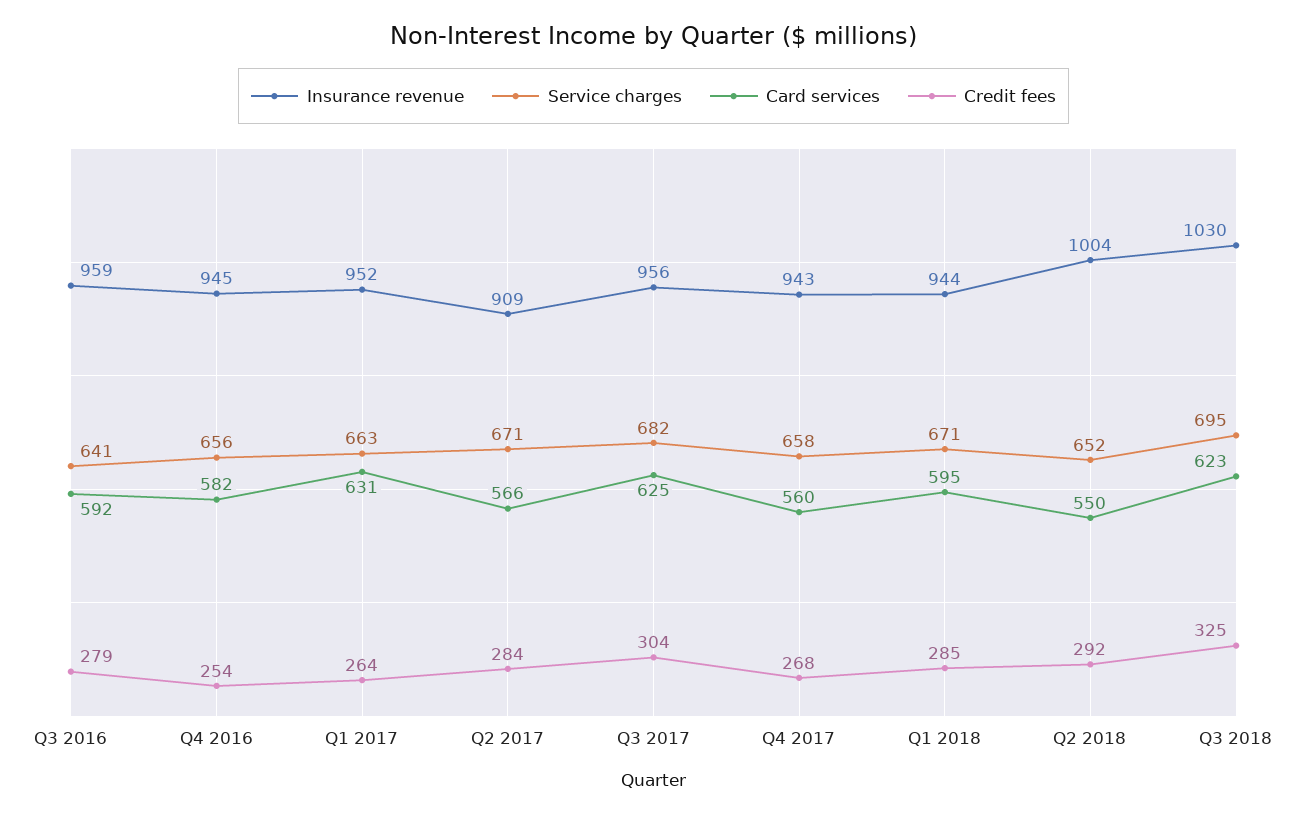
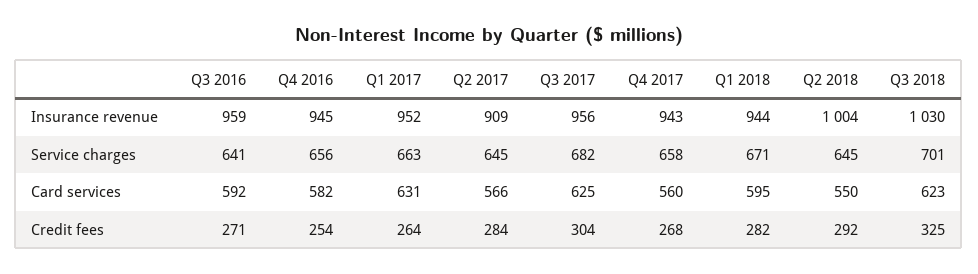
  {
    "Insurance revenue": {
      "Q3 2016": 959,
      "Q4 2016": 945,
      "Q1 2017": 952,
      "Q2 2017": 909,
      "Q3 2017": 956,
      "Q4 2017": 943,
      "Q1 2018": 944,
      "Q2 2018": 1004,
      "Q3 2018": 1030
    },
    "Service charges": {
      "Q3 2016": 641,
      "Q4 2016": 656,
      "Q1 2017": 663,
-     "Q2 2017": 671,
+     "Q2 2017": 645,
      "Q3 2017": 682,
      "Q4 2017": 658,
      "Q1 2018": 671,
-     "Q2 2018": 652,
+     "Q2 2018": 645,
-     "Q3 2018": 695
+     "Q3 2018": 701
    },
    "Card services": {
      "Q3 2016": 592,
      "Q4 2016": 582,
      "Q1 2017": 631,
      "Q2 2017": 566,
      "Q3 2017": 625,
      "Q4 2017": 560,
      "Q1 2018": 595,
      "Q2 2018": 550,
      "Q3 2018": 623
    },
    "Credit fees": {
-     "Q3 2016": 279,
+     "Q3 2016": 271,
      "Q4 2016": 254,
      "Q1 2017": 264,
      "Q2 2017": 284,
      "Q3 2017": 304,
      "Q4 2017": 268,
-     "Q1 2018": 285,
+     "Q1 2018": 282,
      "Q2 2018": 292,
      "Q3 2018": 325
    }
  }

